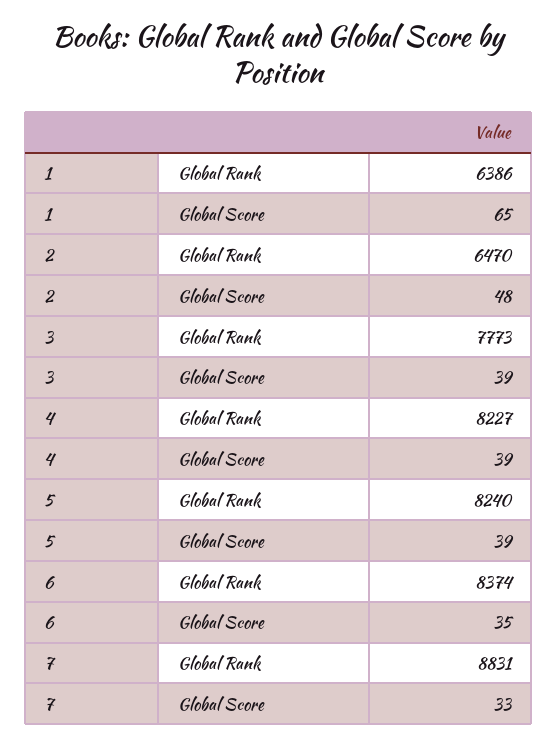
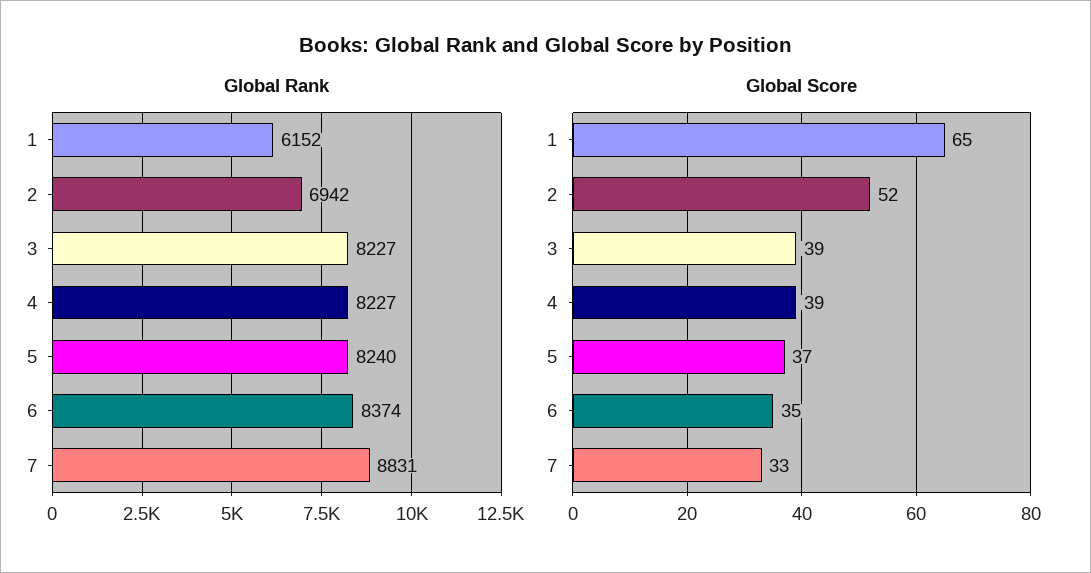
  {
    "Global Rank": {
-     "1": 6386,
+     "1": 6152,
-     "2": 6470,
+     "2": 6942,
-     "3": 7773,
+     "3": 8227,
      "4": 8227,
      "5": 8240,
      "6": 8374,
      "7": 8831
    },
    "Global Score": {
      "1": 65,
-     "2": 48,
+     "2": 52,
      "3": 39,
      "4": 39,
-     "5": 39,
+     "5": 37,
      "6": 35,
      "7": 33
    }
  }

